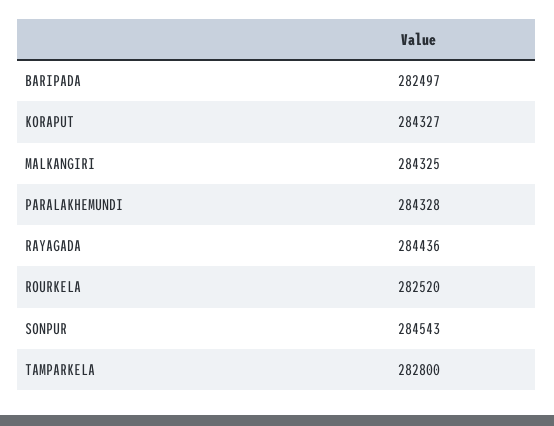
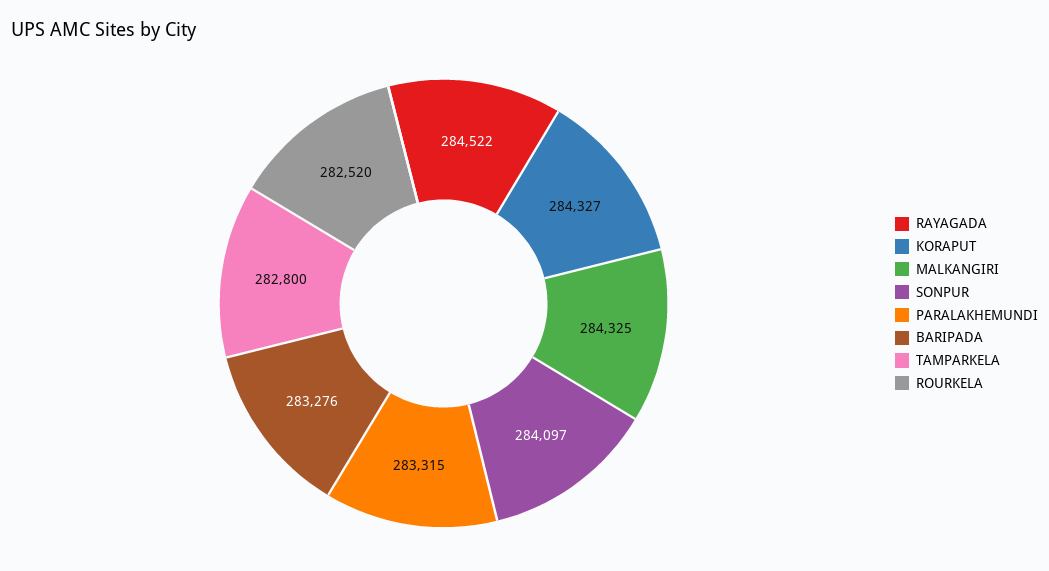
  {
-   "BARIPADA": 282497,
+   "BARIPADA": 283276,
    "KORAPUT": 284327,
    "MALKANGIRI": 284325,
-   "PARALAKHEMUNDI": 284328,
+   "PARALAKHEMUNDI": 283315,
-   "RAYAGADA": 284436,
+   "RAYAGADA": 284522,
    "ROURKELA": 282520,
-   "SONPUR": 284543,
+   "SONPUR": 284097,
    "TAMPARKELA": 282800
  }

